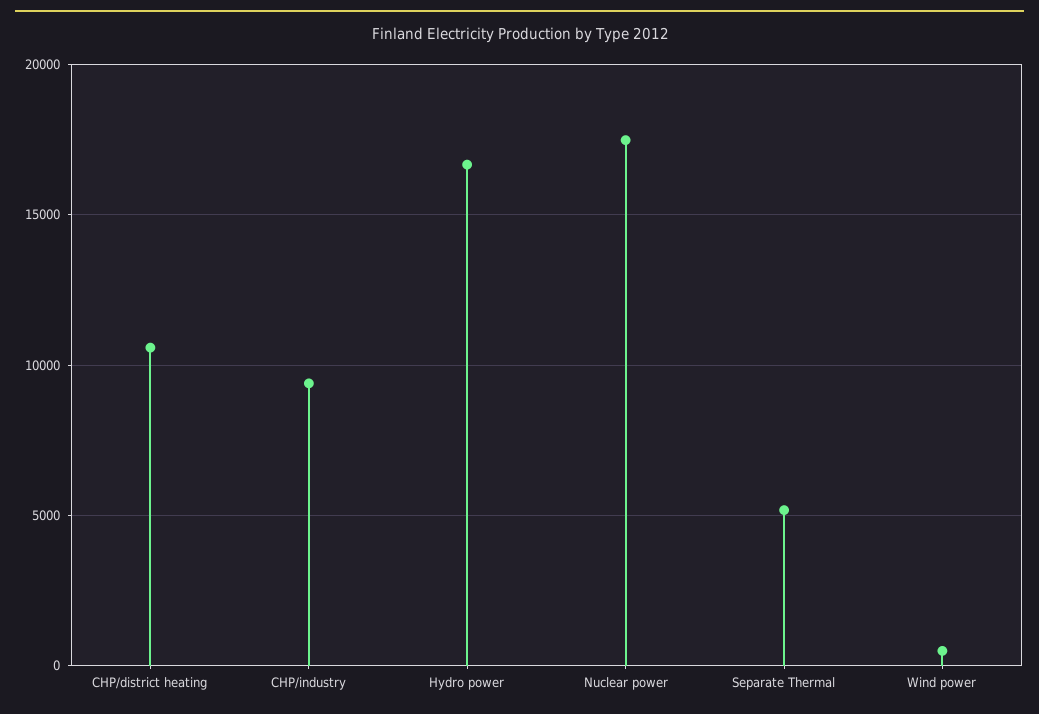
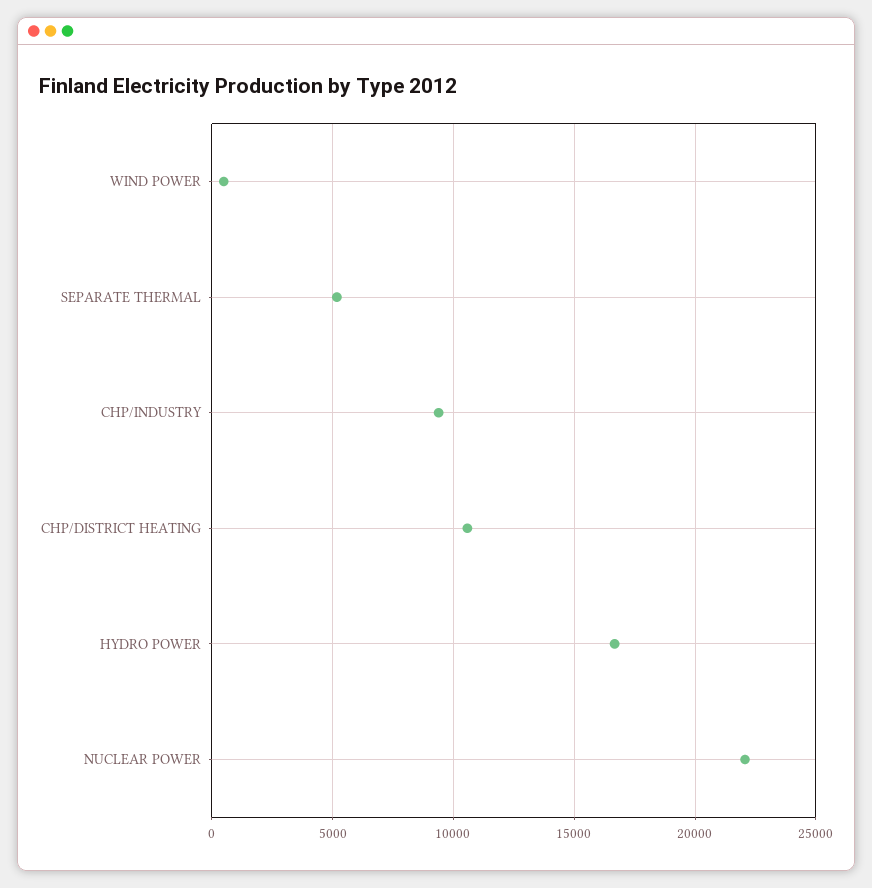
  {
    "CHP/district heating": 10500,
    "CHP/industry": 9500,
    "Hydro power": 16500,
-   "Nuclear power": 17500,
+   "Nuclear power": 22000,
    "Separate Thermal": 5000,
    "Wind power": 500
  }

